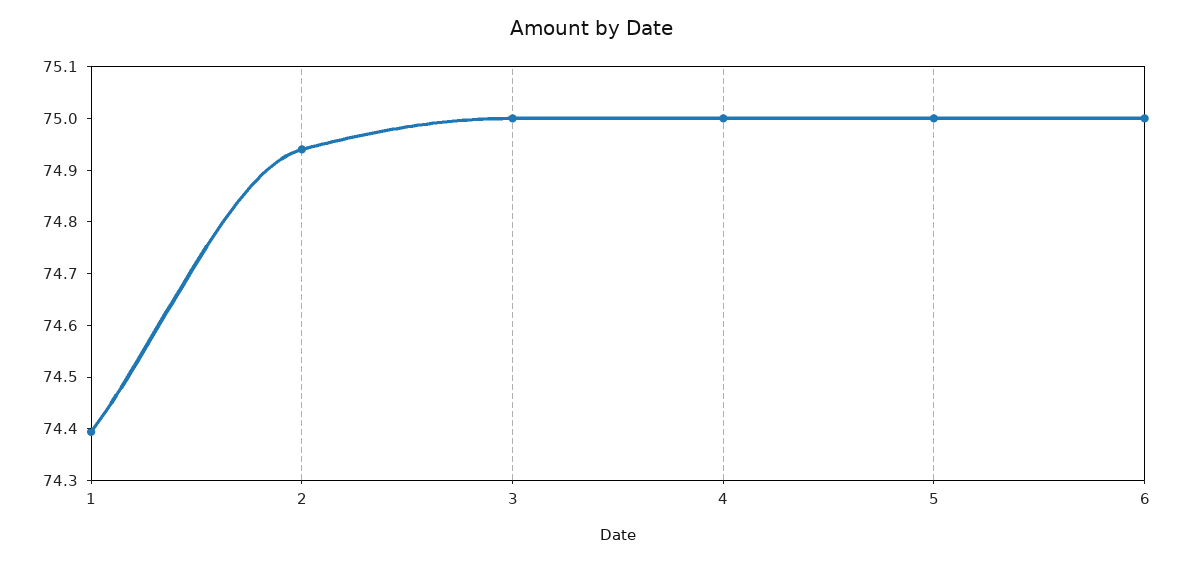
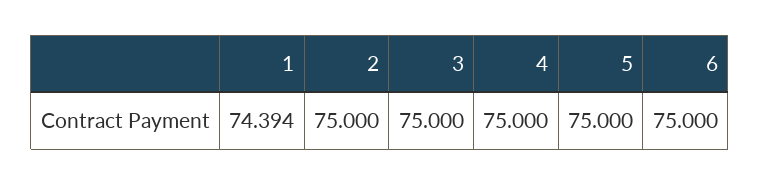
  {
    "1": 74.394,
-   "2": 74.94,
+   "2": 75,
    "3": 75,
    "4": 75,
    "5": 75,
    "6": 75
  }

